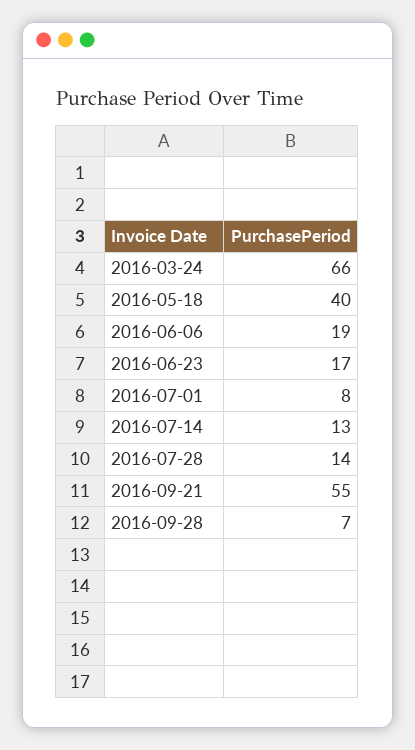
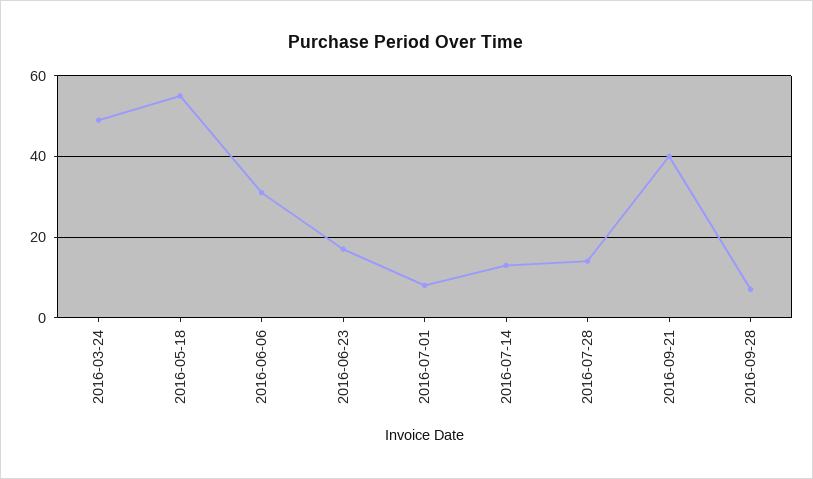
  {
-   "2016-03-24": 66,
+   "2016-03-24": 50,
-   "2016-05-18": 40,
+   "2016-05-18": 55,
-   "2016-06-06": 19,
+   "2016-06-06": 30,
    "2016-06-23": 17,
    "2016-07-01": 8,
    "2016-07-14": 13,
    "2016-07-28": 14,
-   "2016-09-21": 55,
+   "2016-09-21": 40,
    "2016-09-28": 7
  }

